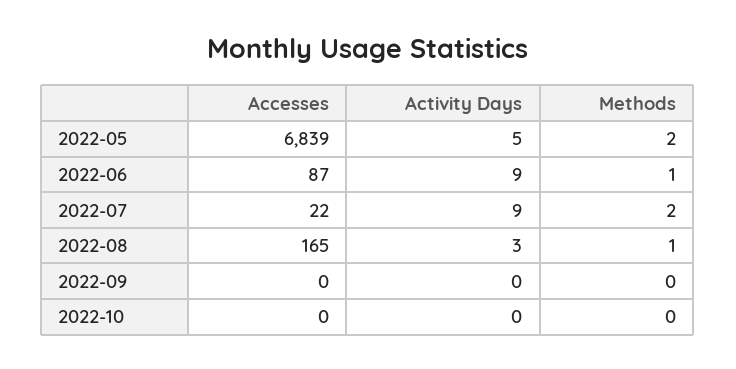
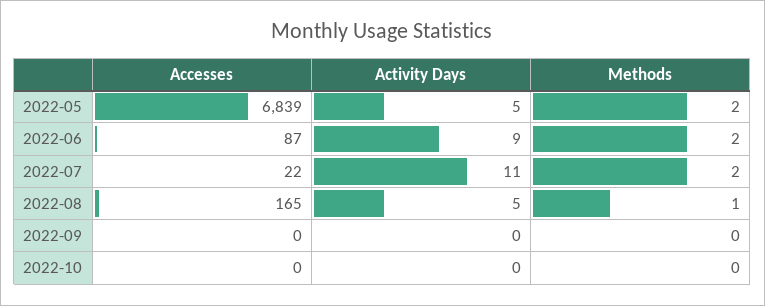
  {
    "Accesses": {
      "2022-05": 6839,
      "2022-06": 87,
      "2022-07": 22,
      "2022-08": 165,
      "2022-09": 0,
      "2022-10": 0
    },
    "Activity Days": {
      "2022-05": 5,
      "2022-06": 9,
-     "2022-07": 9,
+     "2022-07": 11,
-     "2022-08": 3,
+     "2022-08": 5,
      "2022-09": 0,
      "2022-10": 0
    },
    "Methods": {
      "2022-05": 2,
-     "2022-06": 1,
+     "2022-06": 2,
      "2022-07": 2,
      "2022-08": 1,
      "2022-09": 0,
      "2022-10": 0
    }
  }

